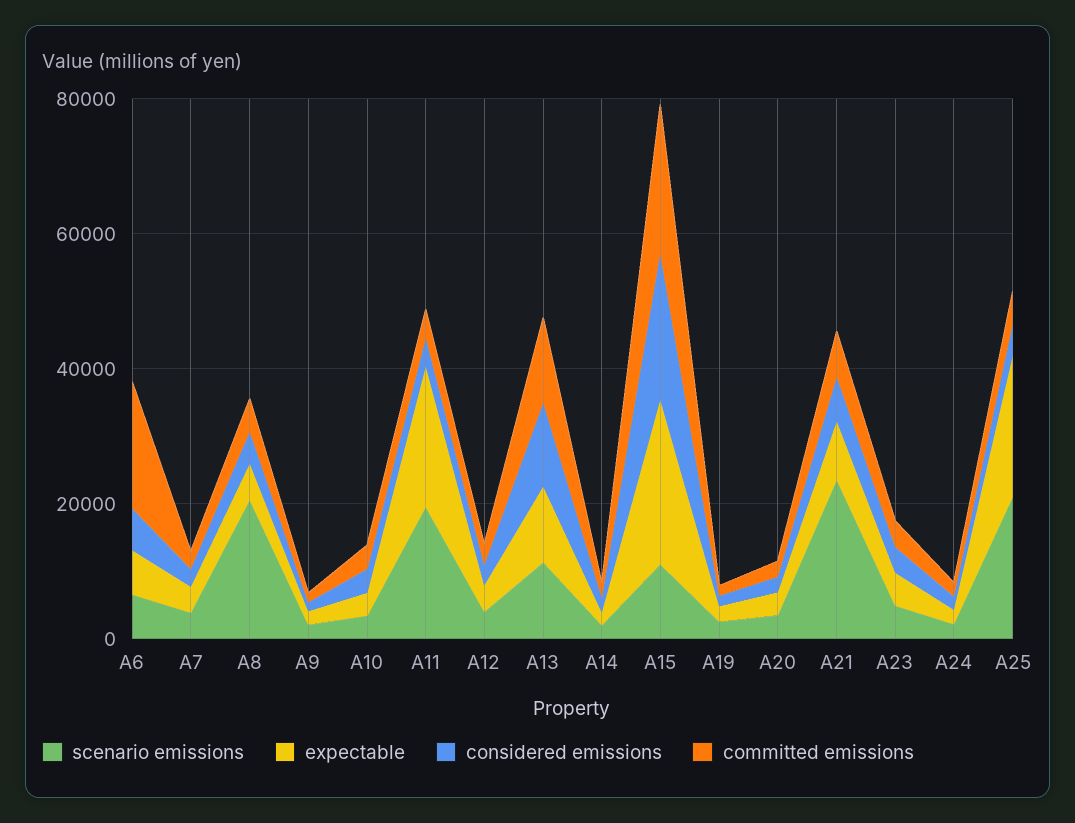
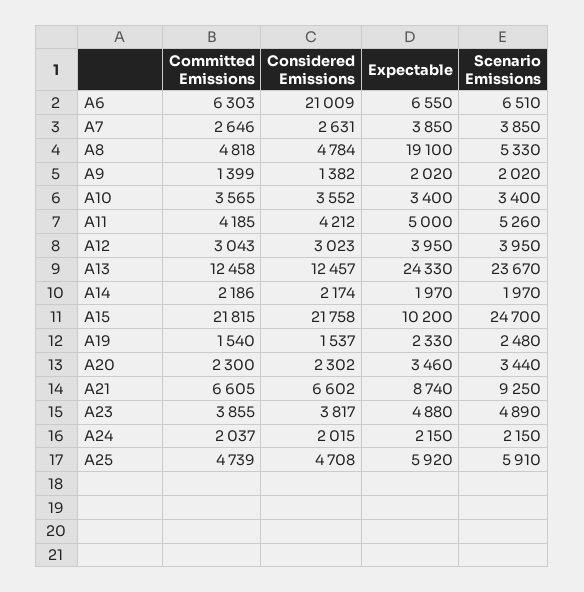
  {
    "scenario emissions": {
      "A6": 6510,
      "A7": 3850,
-     "A8": 20000,
+     "A8": 5330,
      "A9": 2020,
      "A10": 3400,
-     "A11": 20000,
+     "A11": 5260,
      "A12": 3950,
-     "A13": 10000,
+     "A13": 23670,
      "A14": 1970,
-     "A15": 10000,
+     "A15": 24700,
      "A19": 2480,
      "A20": 3440,
-     "A21": 25000,
+     "A21": 9250,
      "A23": 4890,
      "A24": 2150,
-     "A25": 20000
+     "A25": 5910
    },
    "expectable": {
      "A6": 6550,
      "A7": 3850,
-     "A8": 5000,
+     "A8": 19100,
      "A9": 2020,
      "A10": 3400,
-     "A11": 20000,
+     "A11": 5000,
      "A12": 3950,
-     "A13": 10000,
+     "A13": 24330,
      "A14": 1970,
-     "A15": 25000,
+     "A15": 10200,
      "A19": 2330,
      "A20": 3460,
      "A21": 8740,
      "A23": 4880,
      "A24": 2150,
-     "A25": 20000
+     "A25": 5920
    },
    "considered emissions": {
-     "A6": 5000,
+     "A6": 21009,
      "A7": 2631,
      "A8": 4784,
      "A9": 1382,
      "A10": 3552,
      "A11": 4212,
      "A12": 3023,
      "A13": 12457,
      "A14": 2174,
      "A15": 21758,
      "A19": 1537,
      "A20": 2302,
      "A21": 6602,
      "A23": 3817,
      "A24": 2015,
      "A25": 4708
    },
    "committed emissions": {
-     "A6": 20000,
+     "A6": 6303,
      "A7": 2646,
      "A8": 4818,
      "A9": 1399,
      "A10": 3565,
      "A11": 4185,
      "A12": 3043,
      "A13": 12458,
      "A14": 2186,
      "A15": 21815,
      "A19": 1540,
      "A20": 2300,
      "A21": 6605,
      "A23": 3855,
      "A24": 2037,
      "A25": 4739
    }
  }

